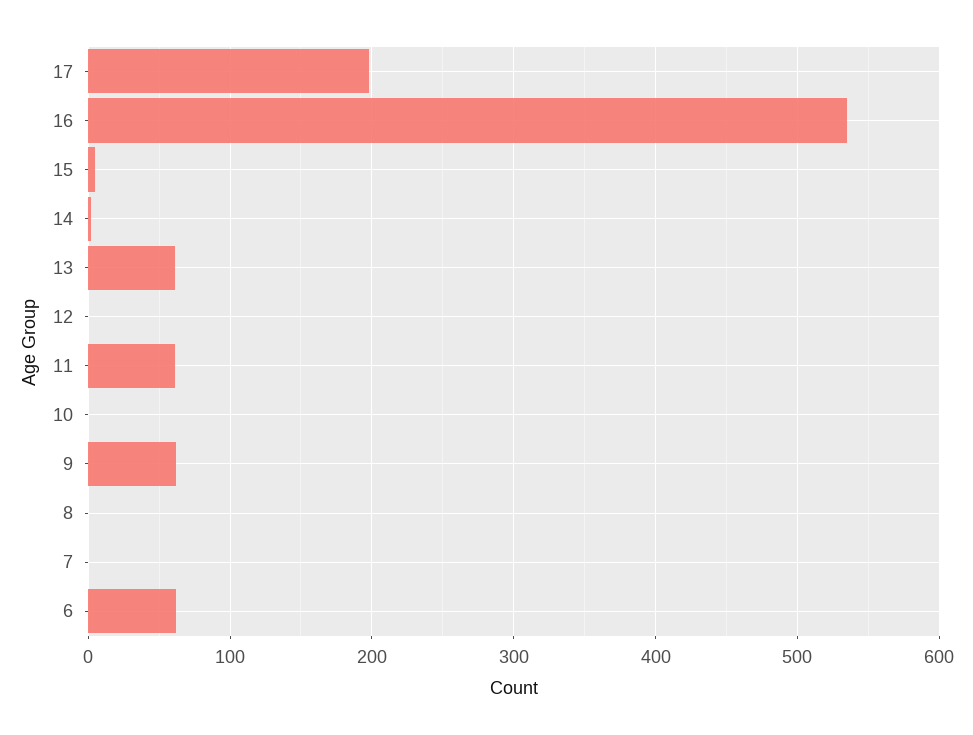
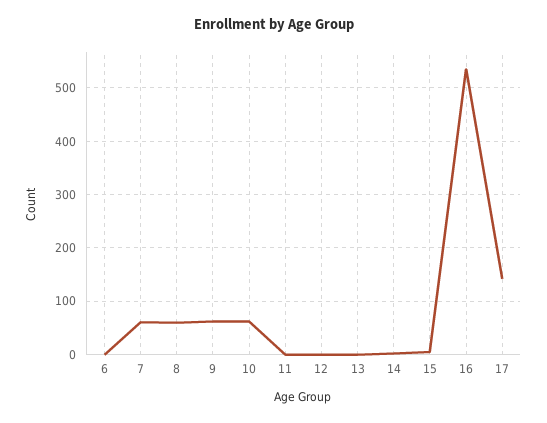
  {
-   "17": 200,
+   "17": 140,
    "16": 540,
    "15": 10,
    "14": 0,
-   "13": 60,
+   "13": 0,
    "12": 0,
-   "11": 60,
+   "11": 0,
-   "10": 0,
+   "10": 60,
    "9": 60,
-   "8": 0,
+   "8": 60,
-   "7": 0,
+   "7": 60,
-   "6": 60
+   "6": 0
  }

